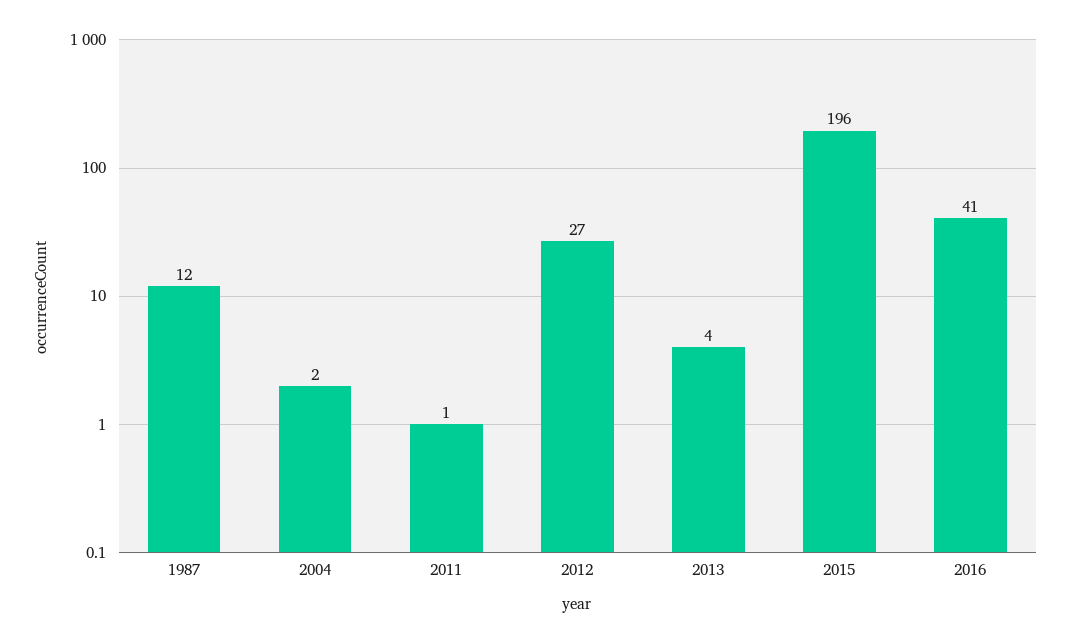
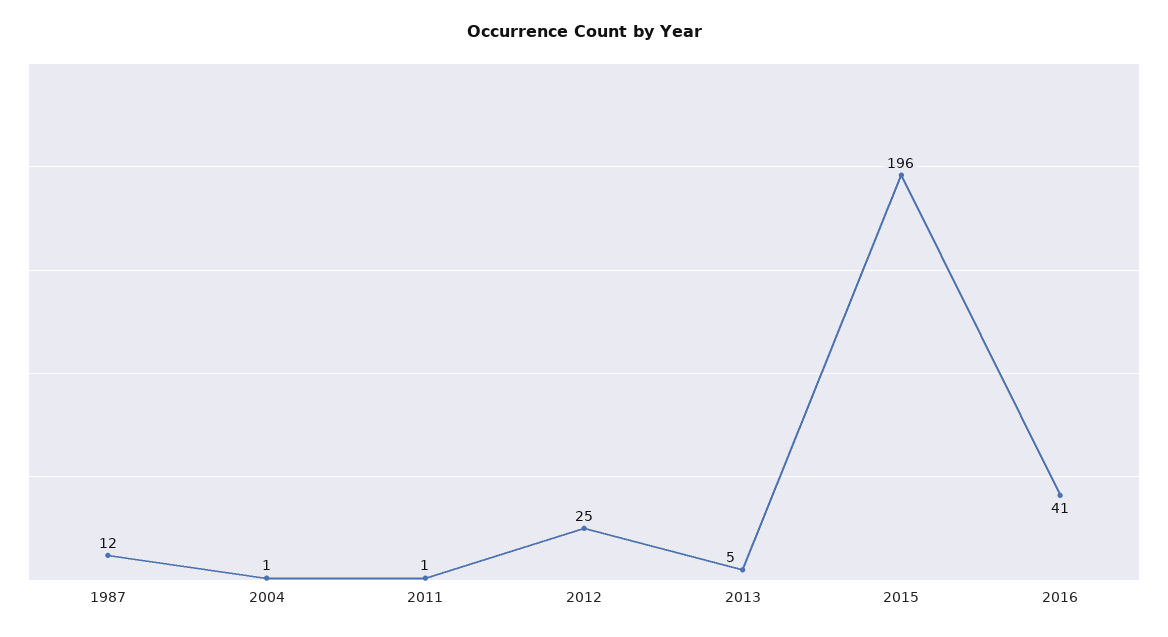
  {
    "1987": 12,
-   "2004": 2,
+   "2004": 1,
    "2011": 1,
-   "2012": 27,
+   "2012": 25,
-   "2013": 4,
+   "2013": 5,
    "2015": 196,
    "2016": 41
  }

